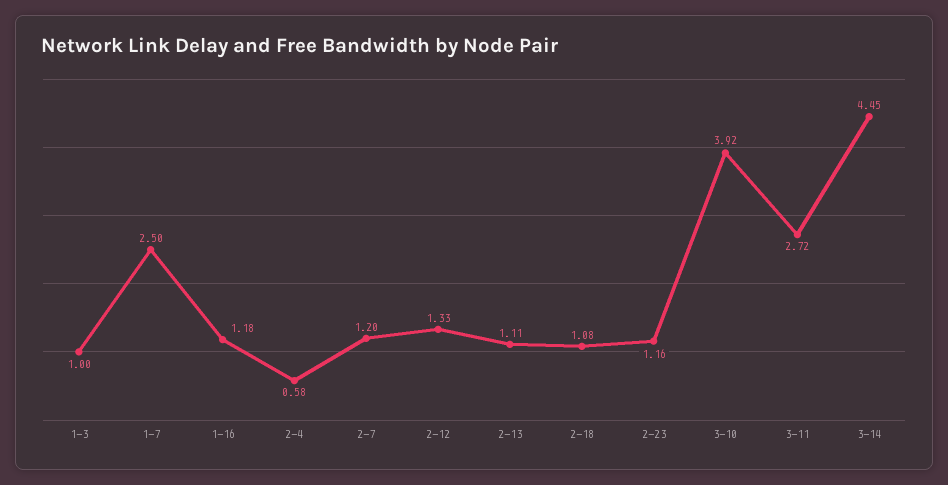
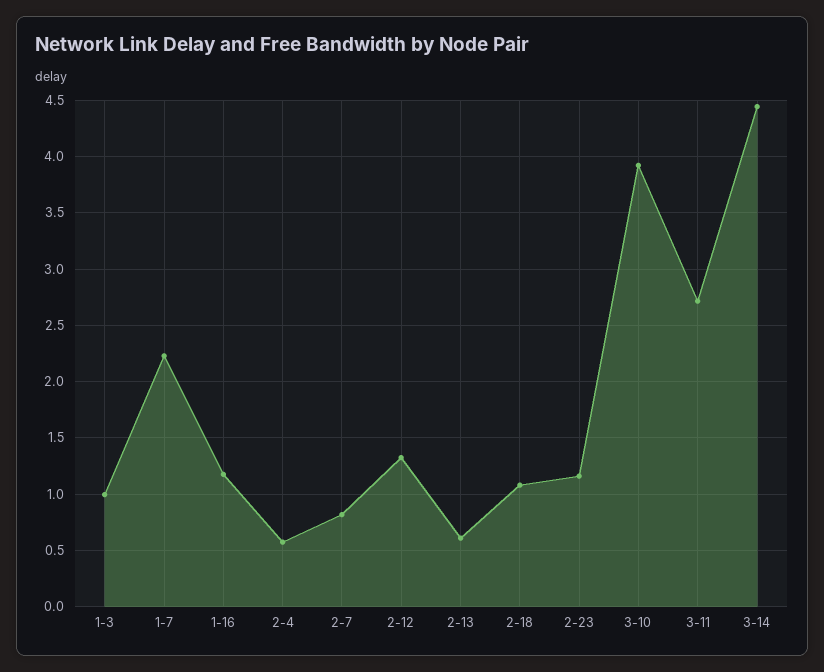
  {
    "1-3": 1,
-   "1-7": 2.5,
+   "1-7": 2.2,
    "1-16": 1.18,
    "2-4": 0.58,
-   "2-7": 1.2,
+   "2-7": 0.8,
    "2-12": 1.33,
-   "2-13": 1.11,
+   "2-13": 0.6,
    "2-18": 1.08,
    "2-23": 1.16,
    "3-10": 3.92,
    "3-11": 2.72,
    "3-14": 4.45
  }

